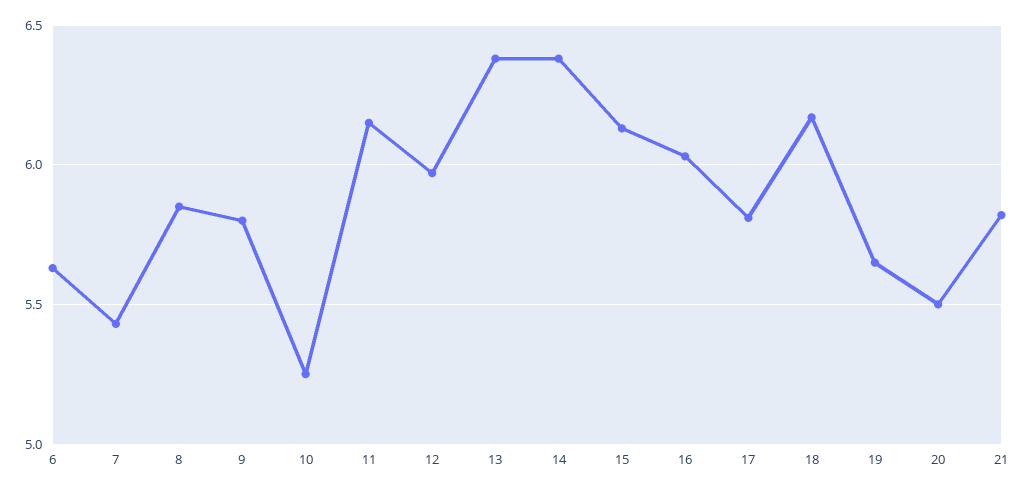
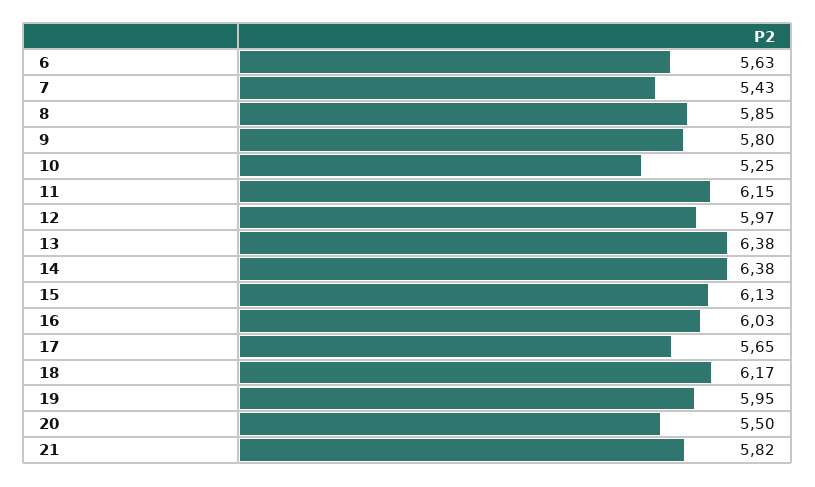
  {
    "6": 5.63,
    "7": 5.43,
    "8": 5.85,
    "9": 5.8,
    "10": 5.25,
    "11": 6.15,
    "12": 5.97,
    "13": 6.38,
    "14": 6.38,
    "15": 6.13,
    "16": 6.03,
-   "17": 5.8,
+   "17": 5.65,
    "18": 6.17,
-   "19": 5.65,
+   "19": 5.95,
    "20": 5.5,
    "21": 5.82
  }

